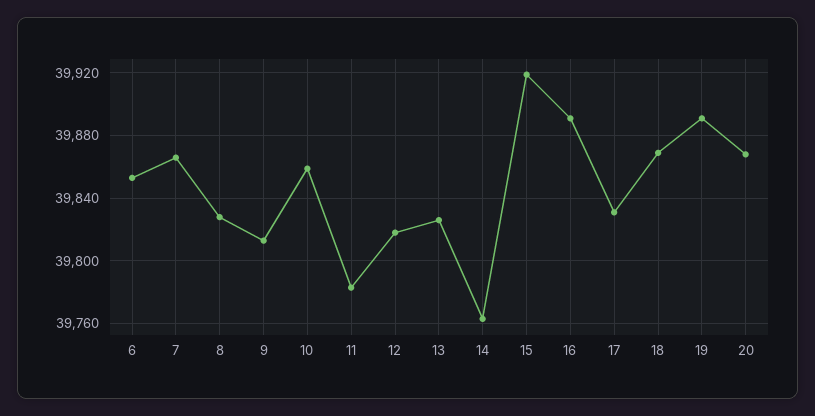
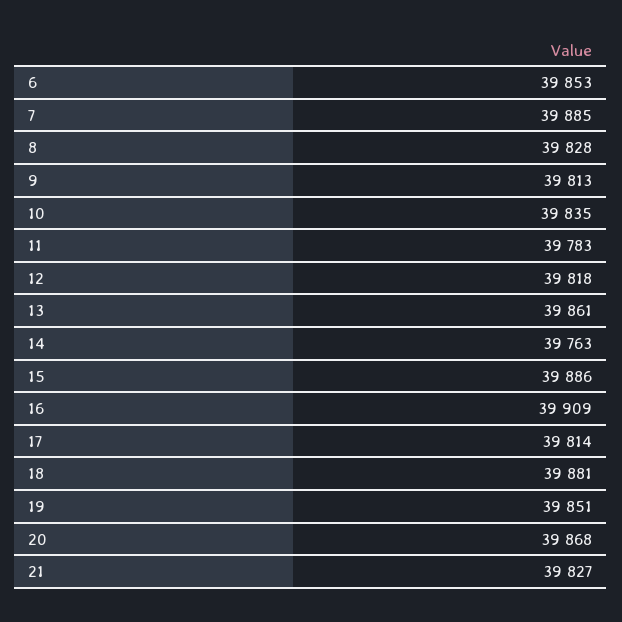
  {
    "6": 39853,
-   "7": 39865,
+   "7": 39885,
    "8": 39828,
    "9": 39813,
-   "10": 39860,
+   "10": 39835,
    "11": 39783,
    "12": 39818,
-   "13": 39825,
+   "13": 39861,
    "14": 39763,
-   "15": 39920,
+   "15": 39886,
-   "16": 39890,
+   "16": 39909,
-   "17": 39830,
+   "17": 39814,
-   "18": 39870,
+   "18": 39881,
-   "19": 39890,
+   "19": 39851,
-   "20": 39868
+   "20": 39868,
+   "21": 39827
  }

